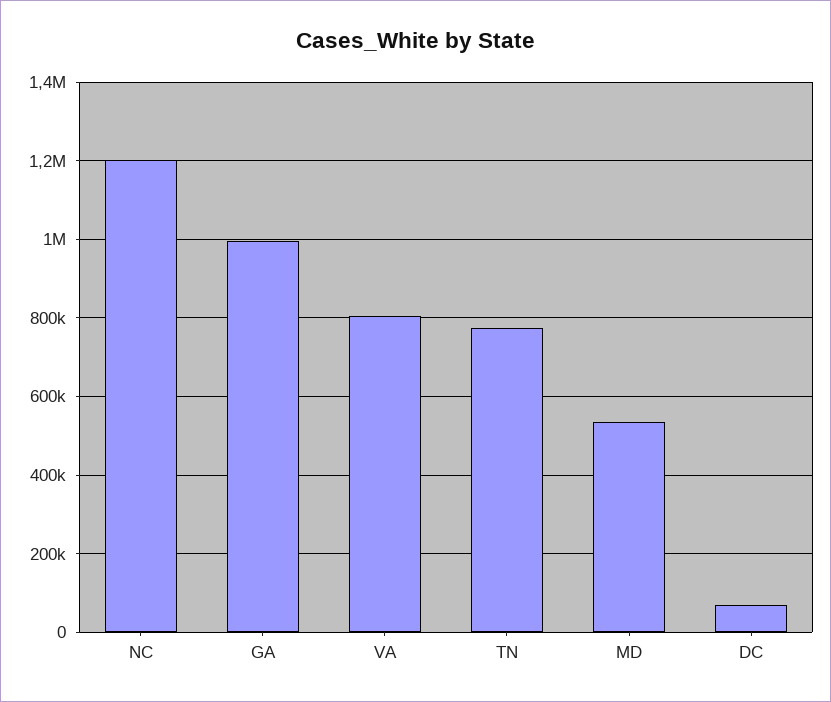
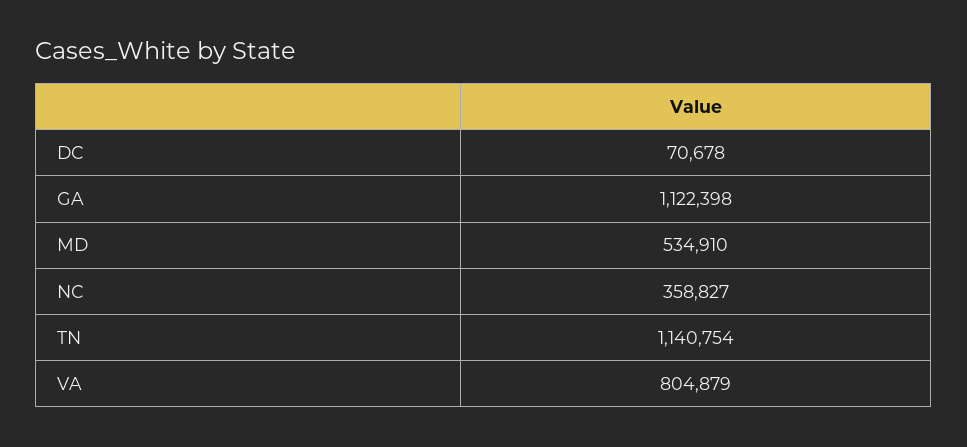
  {
-   "NC": 1200000,
+   "NC": 358827,
-   "GA": 1000000,
+   "GA": 1122398,
    "VA": 804879,
-   "TN": 780000,
+   "TN": 1140754,
    "MD": 534910,
    "DC": 70678
  }

